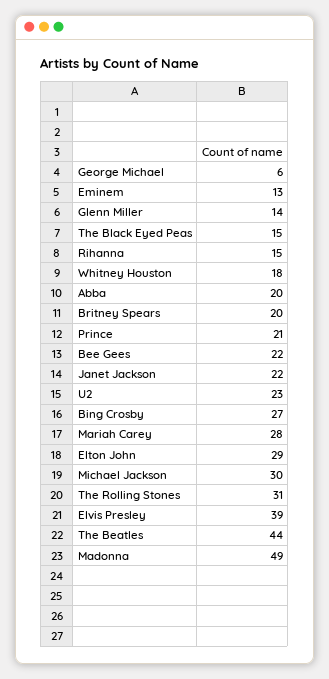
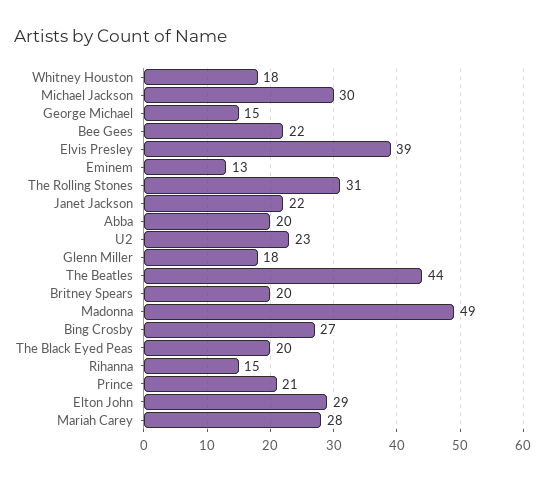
  {
-   "George Michael": 6,
+   "George Michael": 15,
    "Eminem": 13,
-   "Glenn Miller": 14,
+   "Glenn Miller": 18,
-   "The Black Eyed Peas": 15,
+   "The Black Eyed Peas": 20,
    "Rihanna": 15,
    "Whitney Houston": 18,
    "Abba": 20,
    "Britney Spears": 20,
    "Prince": 21,
    "Bee Gees": 22,
    "Janet Jackson": 22,
    "U2": 23,
    "Bing Crosby": 27,
    "Mariah Carey": 28,
    "Elton John": 29,
    "Michael Jackson": 30,
    "The Rolling Stones": 31,
    "Elvis Presley": 39,
    "The Beatles": 44,
    "Madonna": 49
  }

